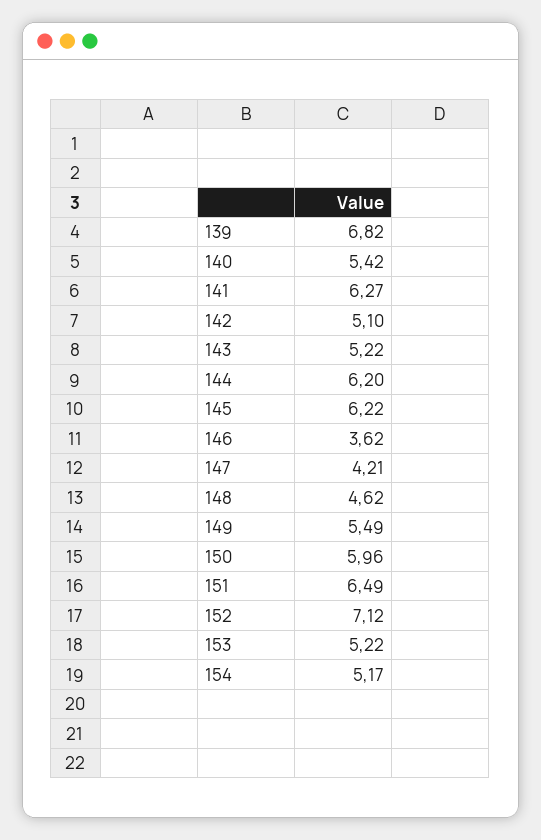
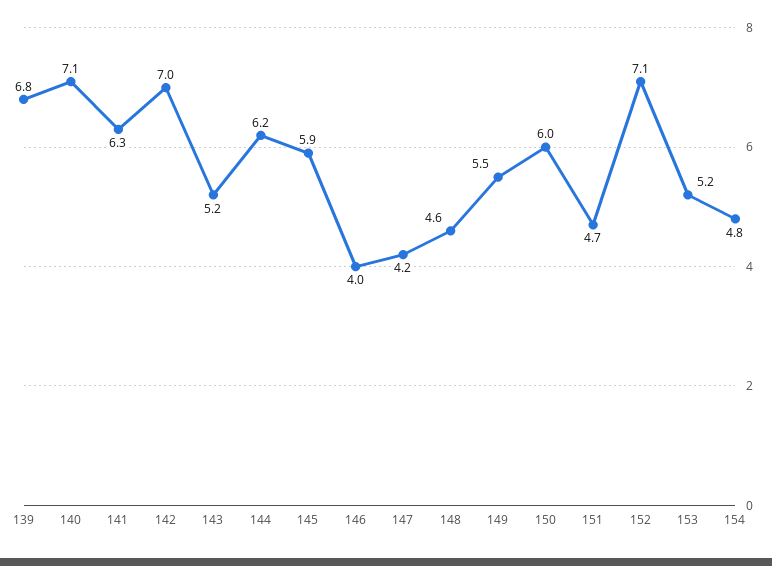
  {
    "139": 6.82,
-   "140": 5.42,
+   "140": 7.1,
    "141": 6.27,
-   "142": 5.1,
+   "142": 7,
    "143": 5.22,
    "144": 6.2,
-   "145": 6.22,
+   "145": 5.9,
-   "146": 3.62,
+   "146": 4,
    "147": 4.21,
    "148": 4.62,
    "149": 5.49,
    "150": 5.96,
-   "151": 6.49,
+   "151": 4.7,
    "152": 7.12,
    "153": 5.22,
-   "154": 5.17
+   "154": 4.8
  }

